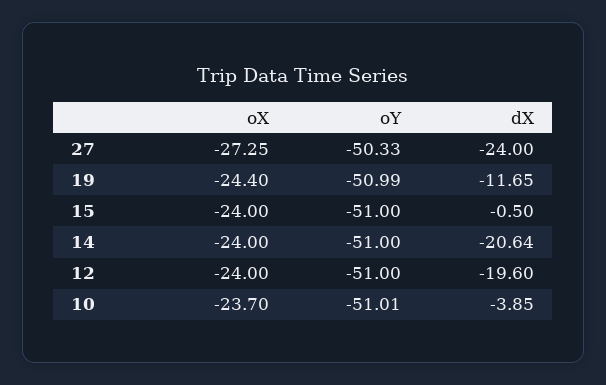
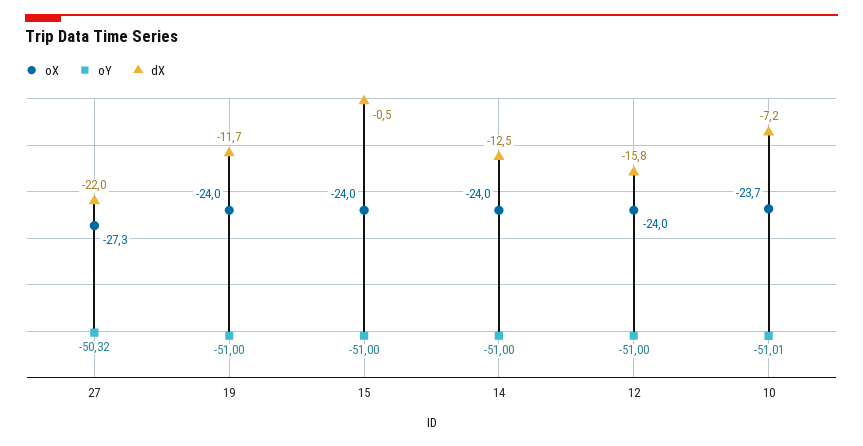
  {
    "oX": {
      "27": -27.25,
-     "19": -24.4,
+     "19": -24,
      "15": -24,
      "14": -24,
      "12": -24,
      "10": -23.7
    },
    "oY": {
-     "27": -50.33,
+     "27": -50.32,
-     "19": -50.99,
+     "19": -51,
      "15": -51,
      "14": -51,
      "12": -51,
      "10": -51.01
    },
    "dX": {
-     "27": -24,
+     "27": -22,
      "19": -11.65,
      "15": -0.5,
-     "14": -20.64,
+     "14": -12.5,
-     "12": -19.6,
+     "12": -15.8,
-     "10": -3.85
+     "10": -7.2
    }
  }

